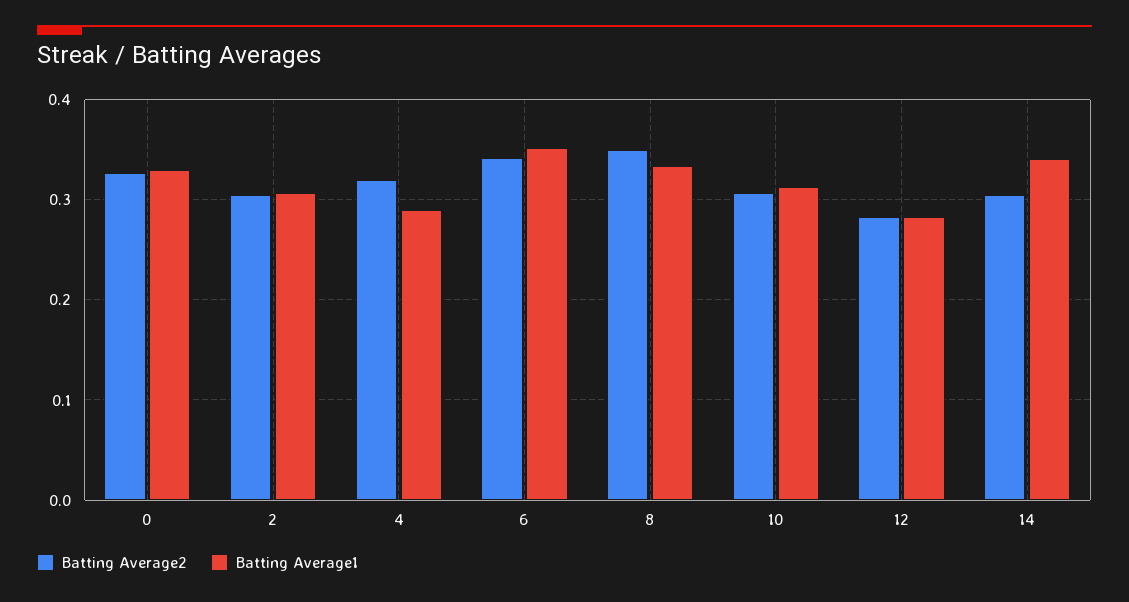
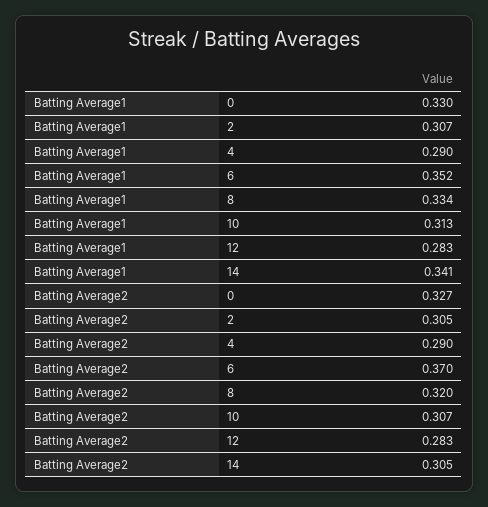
  {
    "Batting Average2": {
      "0": 0.327,
      "2": 0.305,
-     "4": 0.32,
+     "4": 0.29,
-     "6": 0.34,
+     "6": 0.37,
-     "8": 0.35,
+     "8": 0.32,
      "10": 0.307,
      "12": 0.283,
      "14": 0.305
    },
    "Batting Average1": {
      "0": 0.33,
      "2": 0.307,
      "4": 0.29,
      "6": 0.352,
      "8": 0.334,
      "10": 0.313,
      "12": 0.283,
      "14": 0.341
    }
  }

